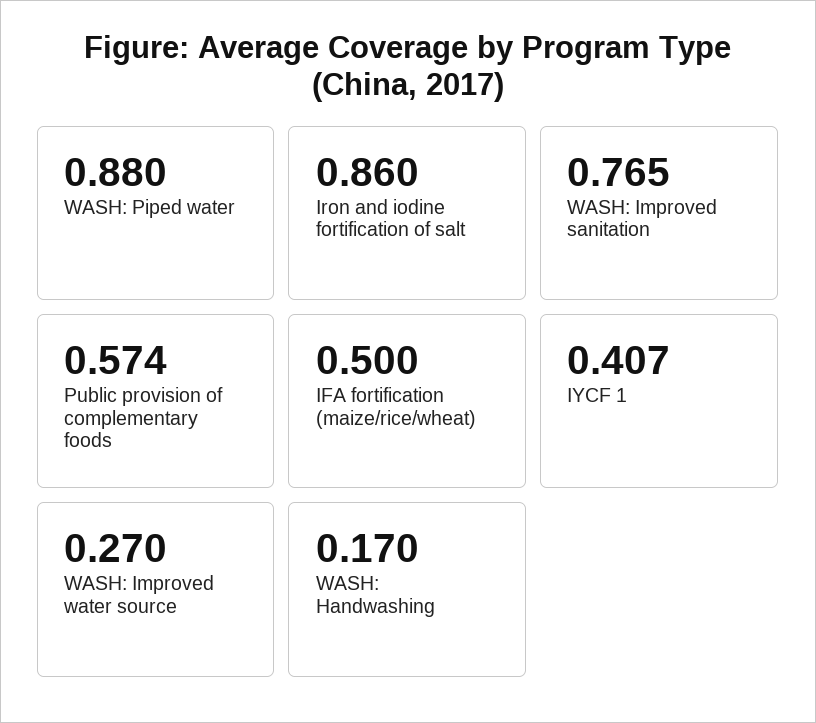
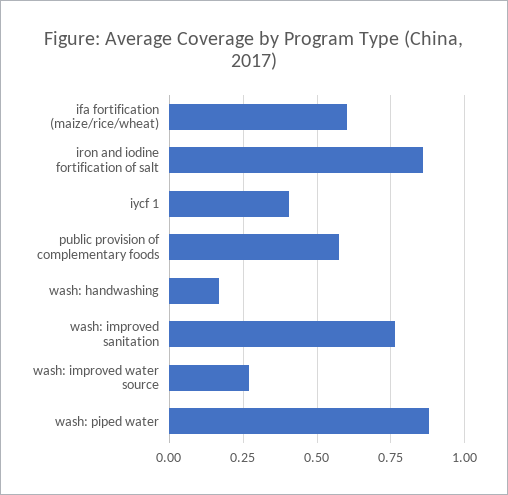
  {
    "WASH: Piped water": 0.88,
    "Iron and iodine fortification of salt": 0.86,
    "WASH: Improved sanitation": 0.765,
    "Public provision of complementary foods": 0.574,
-   "IFA fortification (maize/rice/wheat)": 0.5,
+   "IFA fortification (maize/rice/wheat)": 0.6,
    "IYCF 1": 0.407,
    "WASH: Improved water source": 0.27,
    "WASH: Handwashing": 0.17
  }

